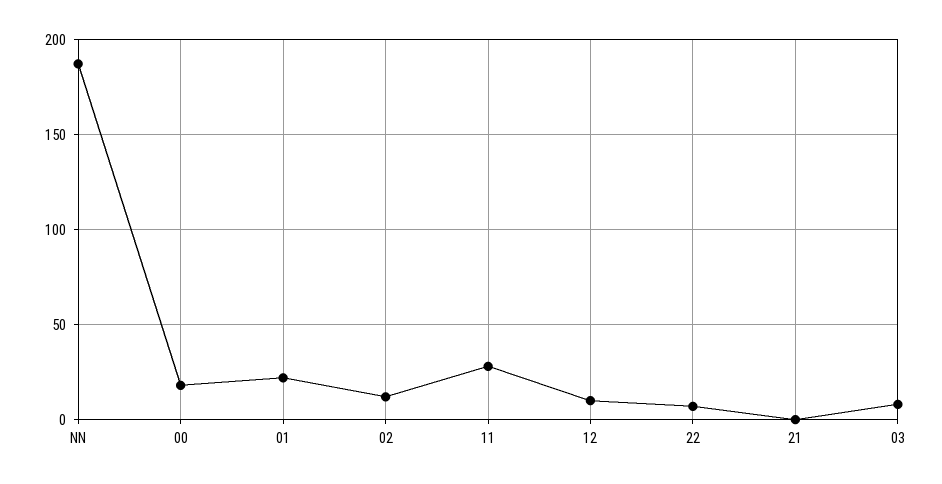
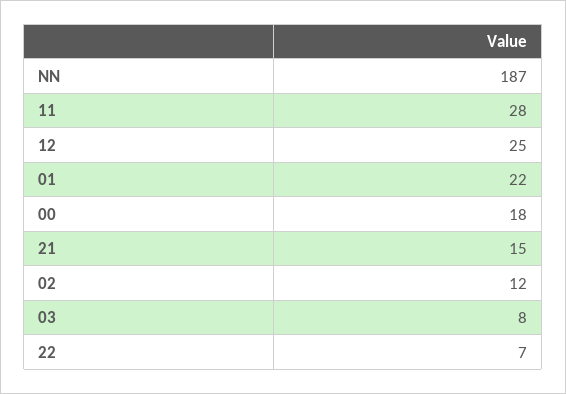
  {
    "NN": 187,
    "00": 18,
    "01": 22,
    "02": 12,
    "11": 28,
-   "12": 10,
+   "12": 25,
    "22": 7,
-   "21": 0,
+   "21": 15,
    "03": 8
  }

